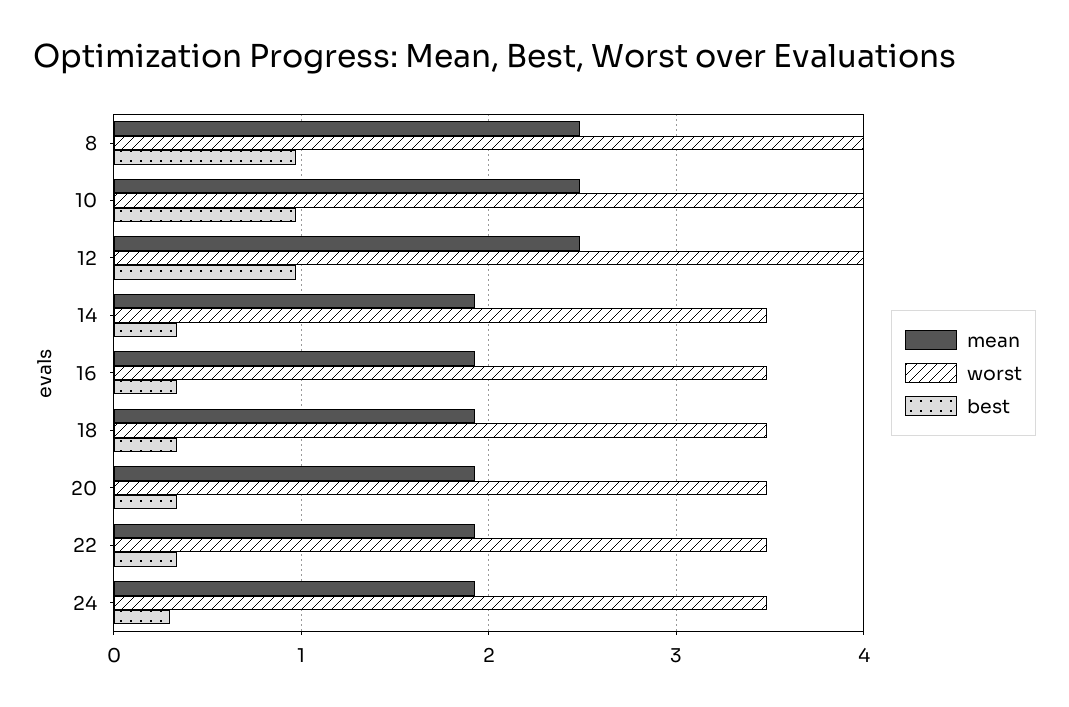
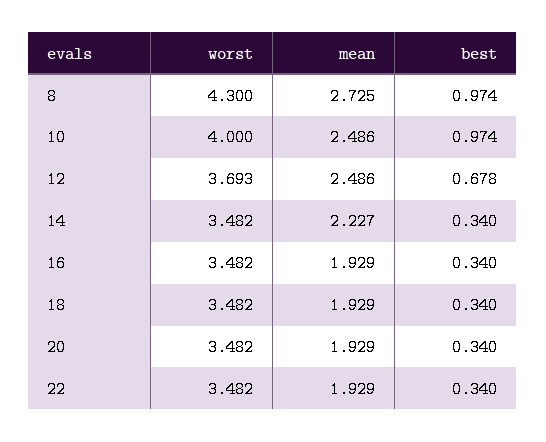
  {
    "mean": {
-     "8": 2.5,
+     "8": 2.725,
      "10": 2.486,
      "12": 2.486,
-     "14": 1.9,
+     "14": 2.227,
      "16": 1.929,
      "18": 1.929,
      "20": 1.929,
-     "22": 1.929,
+     "22": 1.929
-     "24": 1.9
    },
    "worst": {
-     "8": 4,
+     "8": 4.3,
      "10": 4,
-     "12": 4,
+     "12": 3.693,
      "14": 3.482,
      "16": 3.482,
      "18": 3.482,
      "20": 3.482,
-     "22": 3.482,
+     "22": 3.482
-     "24": 3.5
    },
    "best": {
      "8": 0.974,
      "10": 0.974,
-     "12": 1,
+     "12": 0.678,
      "14": 0.34,
      "16": 0.34,
      "18": 0.34,
      "20": 0.34,
-     "22": 0.34,
+     "22": 0.34
-     "24": 0.3
    }
  }

